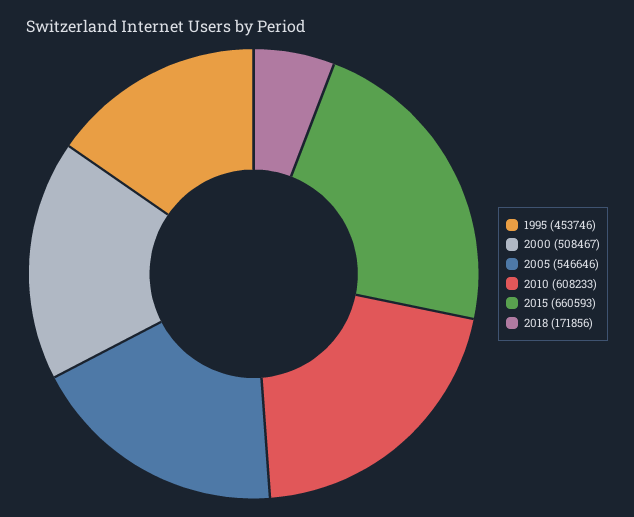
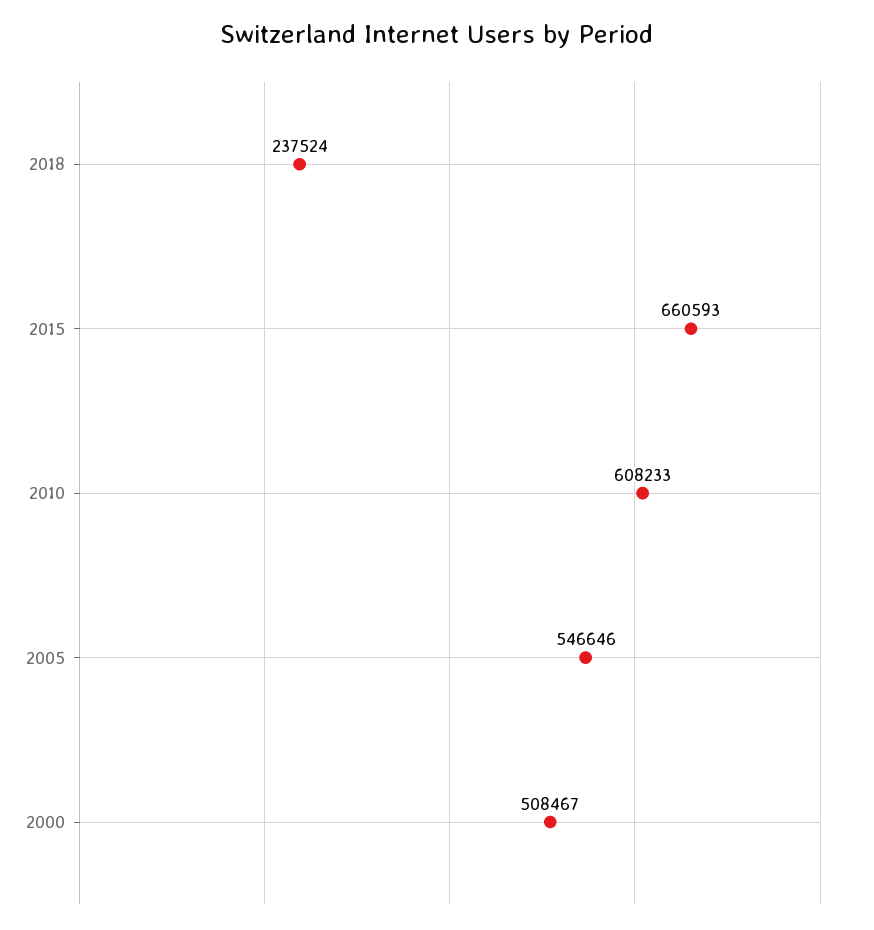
  {
-   "1995": 453746,
    "2000": 508467,
    "2005": 546646,
    "2010": 608233,
    "2015": 660593,
-   "2018": 171856
+   "2018": 237524
  }

